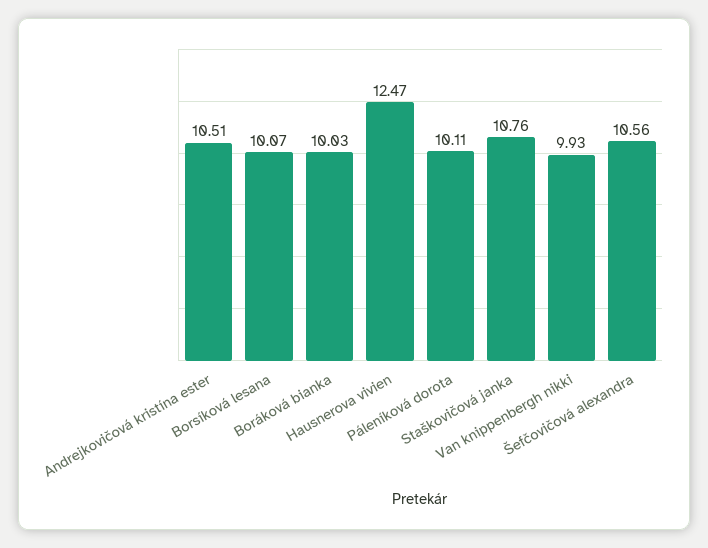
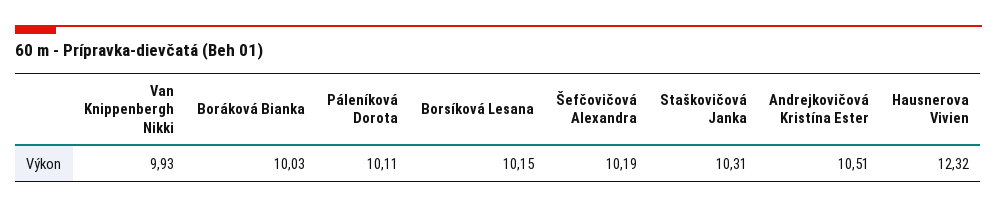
  {
    "Andrejkovičová kristína ester": 10.51,
-   "Borsíková lesana": 10.07,
+   "Borsíková lesana": 10.15,
    "Boráková bianka": 10.03,
-   "Hausnerova vivien": 12.47,
+   "Hausnerova vivien": 12.32,
    "Páleníková dorota": 10.11,
-   "Staškovičová janka": 10.76,
+   "Staškovičová janka": 10.31,
    "Van knippenbergh nikki": 9.93,
-   "Šefčovičová alexandra": 10.56
+   "Šefčovičová alexandra": 10.19
  }

